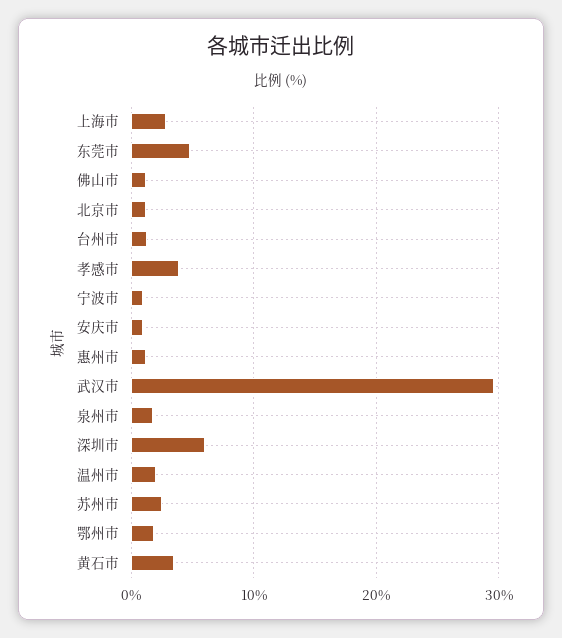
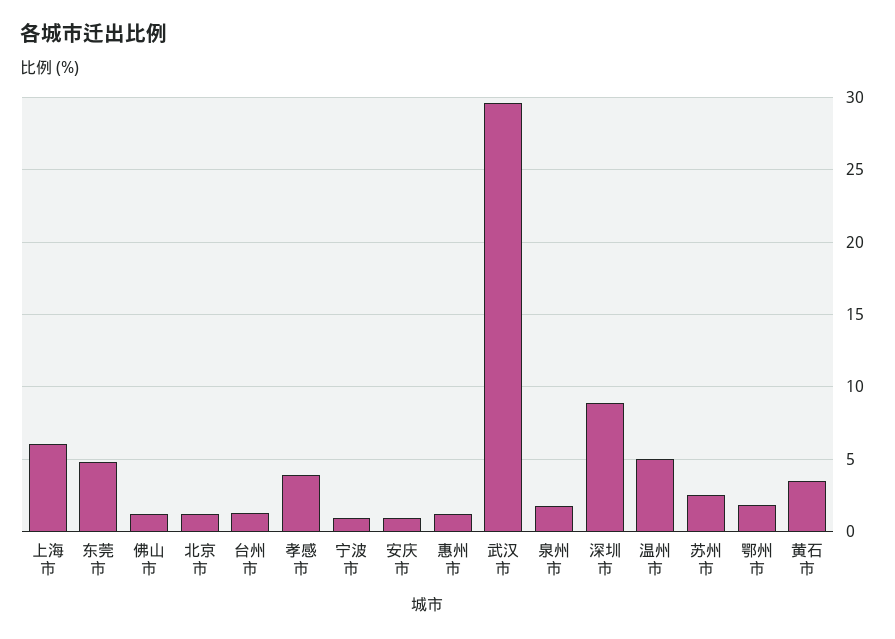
  {
-   "上海市": 3,
+   "上海市": 6,
    "东莞市": 5,
    "佛山市": 1,
    "北京市": 1,
    "台州市": 1.5,
    "孝感市": 4,
    "宁波市": 1,
    "安庆市": 1,
    "惠州市": 1.5,
    "武汉市": 29.5,
    "泉州市": 2,
-   "深圳市": 6,
+   "深圳市": 9,
-   "温州市": 2,
+   "温州市": 5,
    "苏州市": 2.5,
    "鄂州市": 2,
    "黄石市": 3.5
  }

